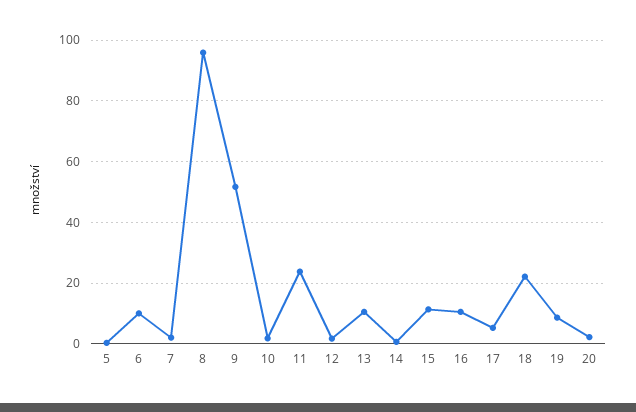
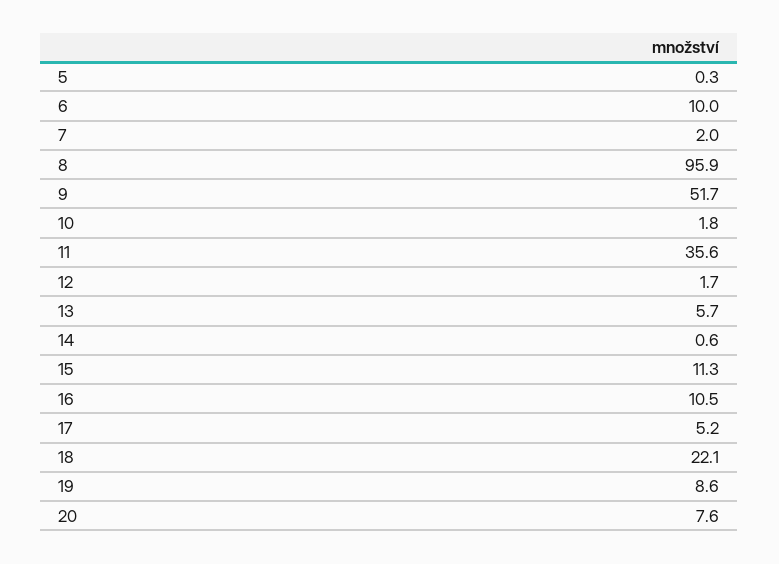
  {
    "5": 0.3,
    "6": 10,
    "7": 2,
    "8": 95.9,
    "9": 51.7,
    "10": 1.8,
-   "11": 24,
+   "11": 35.6,
    "12": 1.7,
-   "13": 10,
+   "13": 5.7,
    "14": 0.6,
    "15": 11.3,
    "16": 10.5,
    "17": 5.2,
    "18": 22.1,
    "19": 8.6,
-   "20": 2
+   "20": 7.6
  }

